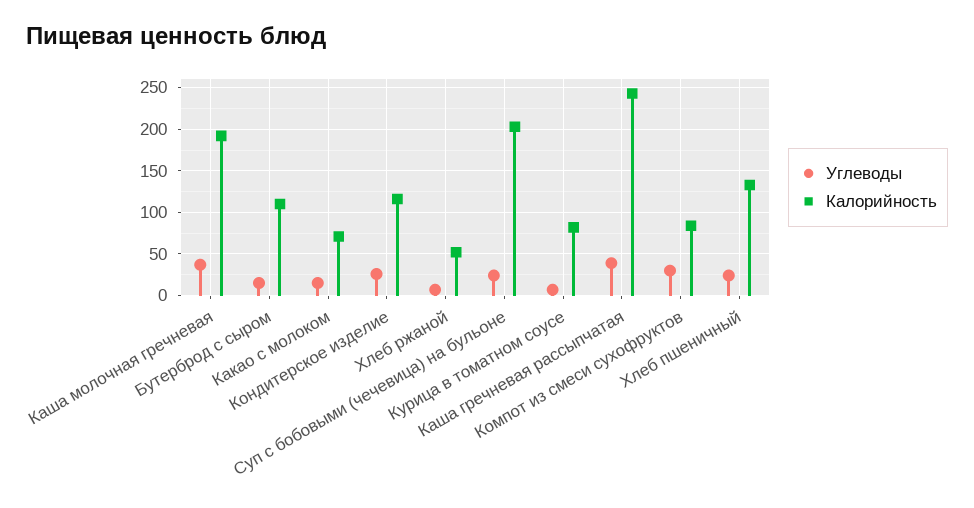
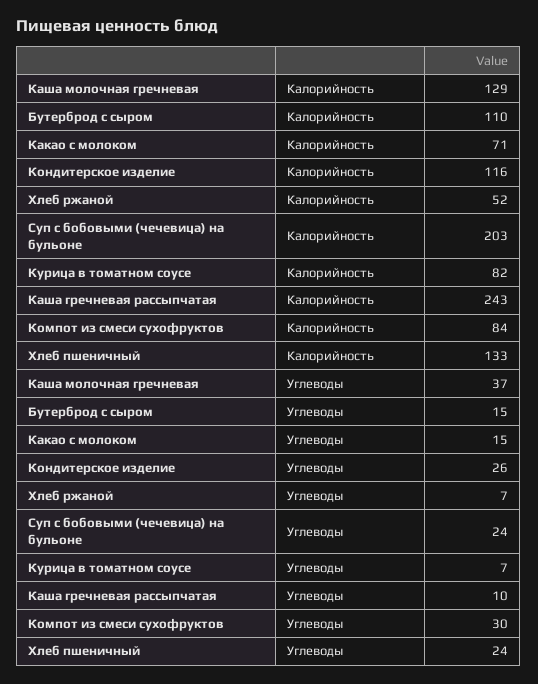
  {
    "Углеводы": {
      "Каша молочная гречневая": 37,
      "Бутерброд с сыром": 15,
      "Какао с молоком": 15,
      "Кондитерское изделие": 26,
      "Хлеб ржаной": 7,
      "Суп с бобовыми (чечевица) на бульоне": 24,
      "Курица в томатном соусе": 7,
-     "Каша гречневая рассыпчатая": 40,
+     "Каша гречневая рассыпчатая": 10,
      "Компот из смеси сухофруктов": 30,
      "Хлеб пшеничный": 24
    },
    "Калорийность": {
-     "Каша молочная гречневая": 190,
+     "Каша молочная гречневая": 129,
      "Бутерброд с сыром": 110,
      "Какао с молоком": 71,
      "Кондитерское изделие": 116,
      "Хлеб ржаной": 52,
      "Суп с бобовыми (чечевица) на бульоне": 203,
      "Курица в томатном соусе": 82,
      "Каша гречневая рассыпчатая": 243,
      "Компот из смеси сухофруктов": 84,
      "Хлеб пшеничный": 133
    }
  }

